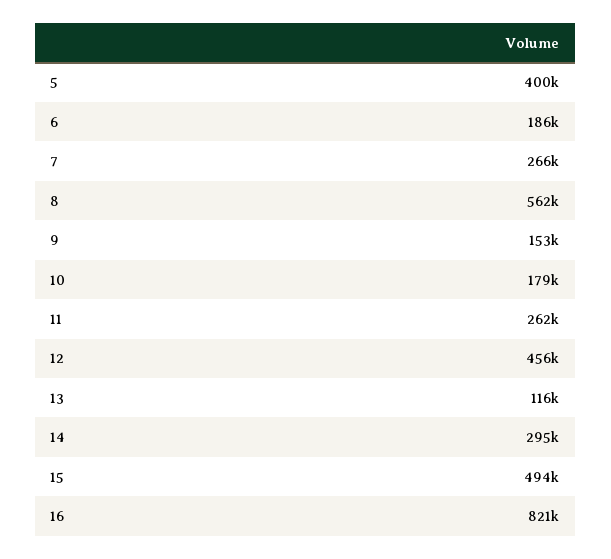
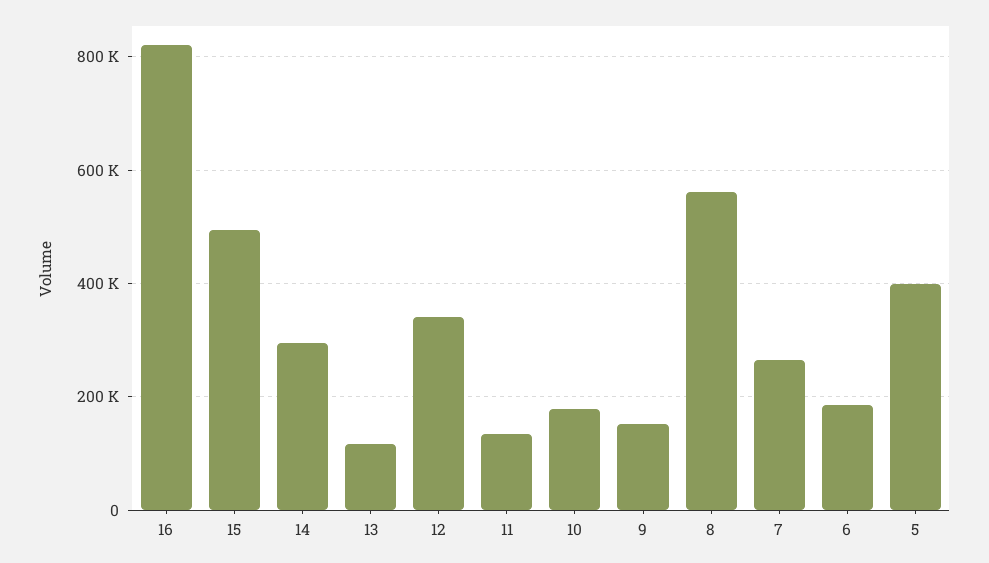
  {
    "5": 400000,
    "6": 186000,
    "7": 266000,
    "8": 562000,
    "9": 153000,
    "10": 179000,
-   "11": 262000,
+   "11": 140000,
-   "12": 456000,
+   "12": 340000,
    "13": 116000,
    "14": 295000,
    "15": 494000,
    "16": 821000
  }

